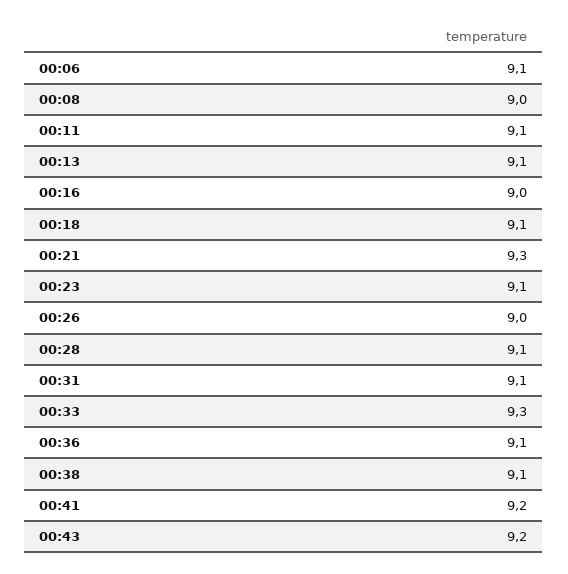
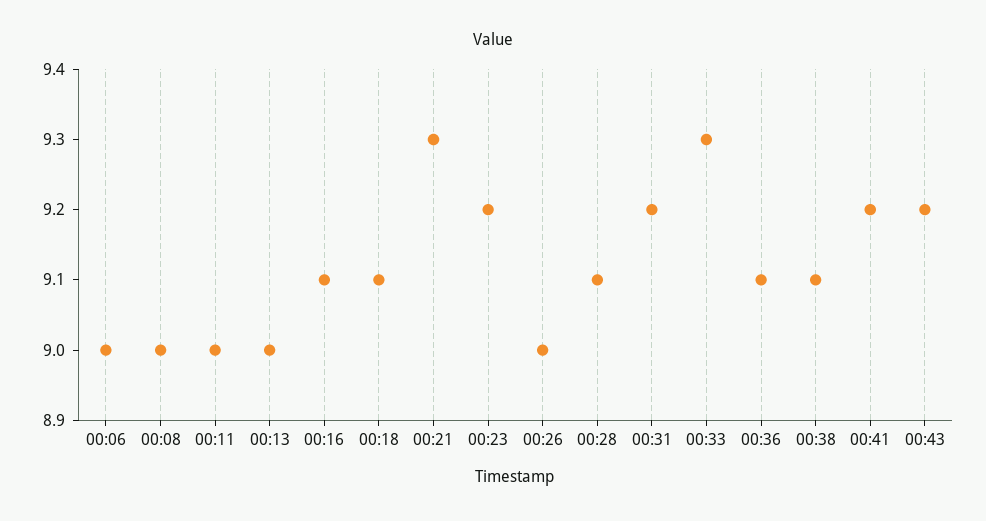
  {
-   "00:06": 9.1,
+   "00:06": 9,
    "00:08": 9,
-   "00:11": 9.1,
+   "00:11": 9,
-   "00:13": 9.1,
+   "00:13": 9,
-   "00:16": 9,
+   "00:16": 9.1,
    "00:18": 9.1,
    "00:21": 9.3,
-   "00:23": 9.1,
+   "00:23": 9.2,
    "00:26": 9,
    "00:28": 9.1,
-   "00:31": 9.1,
+   "00:31": 9.2,
    "00:33": 9.3,
    "00:36": 9.1,
    "00:38": 9.1,
    "00:41": 9.2,
    "00:43": 9.2
  }

